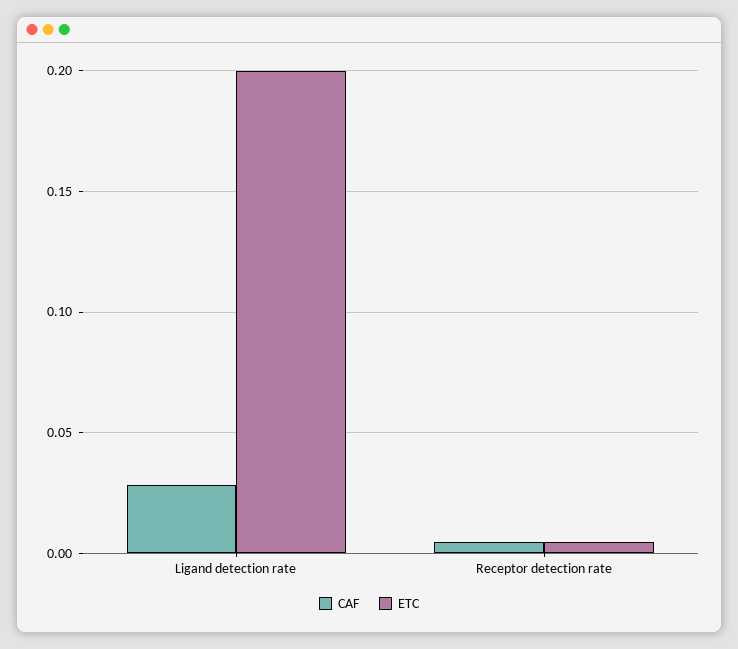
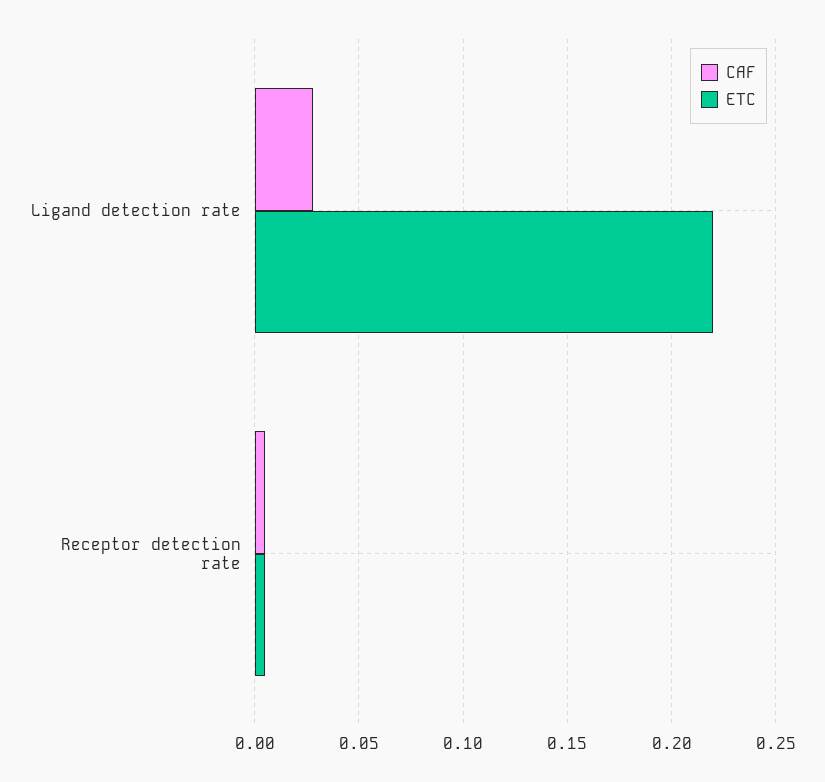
  {
    "CAF": {
      "Ligand detection rate": 0.03,
      "Receptor detection rate": 0.005
    },
    "ETC": {
-     "Ligand detection rate": 0.2,
+     "Ligand detection rate": 0.22,
      "Receptor detection rate": 0.005
    }
  }

